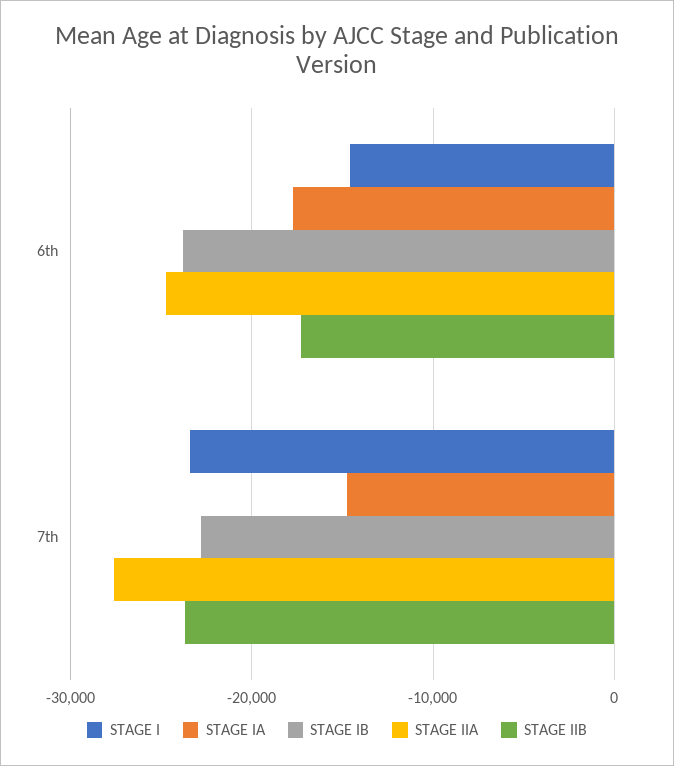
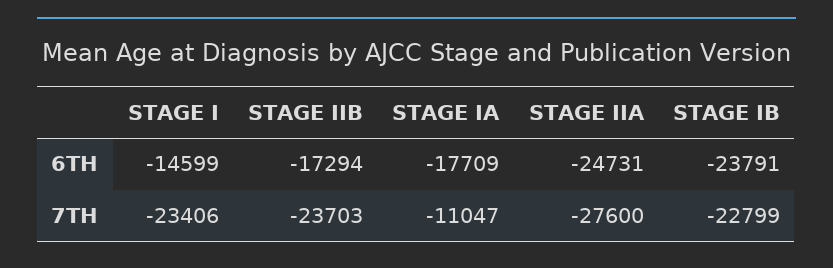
  {
    "STAGE I": {
      "6th": -14599,
      "7th": -23406
    },
    "STAGE IA": {
      "6th": -17709,
-     "7th": -15000
+     "7th": -11047
    },
    "STAGE IB": {
      "6th": -23791,
      "7th": -22799
    },
    "STAGE IIA": {
      "6th": -24731,
      "7th": -27600
    },
    "STAGE IIB": {
      "6th": -17294,
      "7th": -23703
    }
  }

